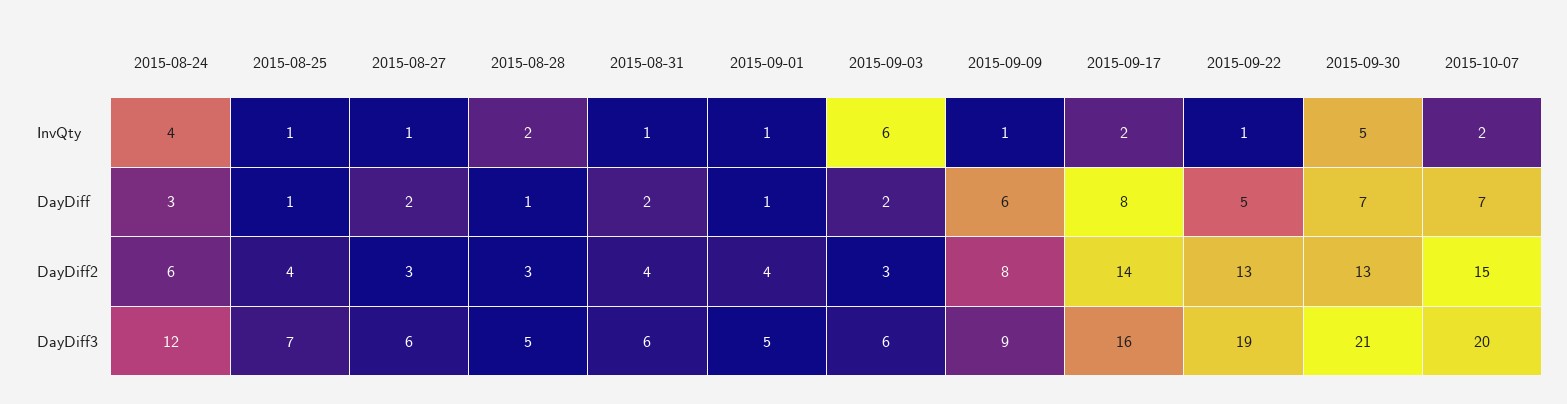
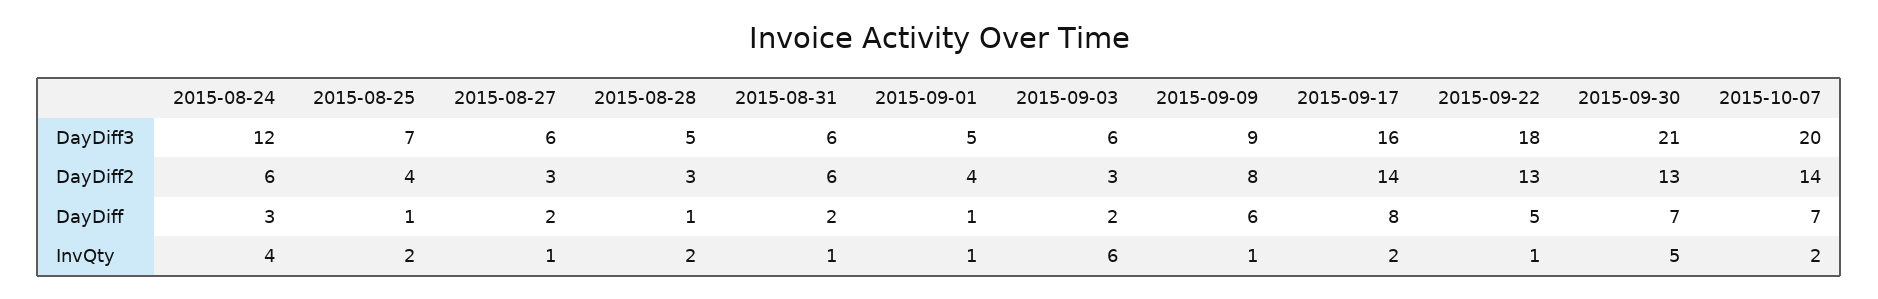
  {
    "2015-08-24": {
      "InvQty": 4,
      "DayDiff": 3,
      "DayDiff2": 6,
      "DayDiff3": 12
    },
    "2015-08-25": {
-     "InvQty": 1,
+     "InvQty": 2,
      "DayDiff": 1,
      "DayDiff2": 4,
      "DayDiff3": 7
    },
    "2015-08-27": {
      "InvQty": 1,
      "DayDiff": 2,
      "DayDiff2": 3,
      "DayDiff3": 6
    },
    "2015-08-28": {
      "InvQty": 2,
      "DayDiff": 1,
      "DayDiff2": 3,
      "DayDiff3": 5
    },
    "2015-08-31": {
      "InvQty": 1,
      "DayDiff": 2,
-     "DayDiff2": 4,
+     "DayDiff2": 6,
      "DayDiff3": 6
    },
    "2015-09-01": {
      "InvQty": 1,
      "DayDiff": 1,
      "DayDiff2": 4,
      "DayDiff3": 5
    },
    "2015-09-03": {
      "InvQty": 6,
      "DayDiff": 2,
      "DayDiff2": 3,
      "DayDiff3": 6
    },
    "2015-09-09": {
      "InvQty": 1,
      "DayDiff": 6,
      "DayDiff2": 8,
      "DayDiff3": 9
    },
    "2015-09-17": {
      "InvQty": 2,
      "DayDiff": 8,
      "DayDiff2": 14,
      "DayDiff3": 16
    },
    "2015-09-22": {
      "InvQty": 1,
      "DayDiff": 5,
      "DayDiff2": 13,
-     "DayDiff3": 19
+     "DayDiff3": 18
    },
    "2015-09-30": {
      "InvQty": 5,
      "DayDiff": 7,
      "DayDiff2": 13,
      "DayDiff3": 21
    },
    "2015-10-07": {
      "InvQty": 2,
      "DayDiff": 7,
-     "DayDiff2": 15,
+     "DayDiff2": 14,
      "DayDiff3": 20
    }
  }

